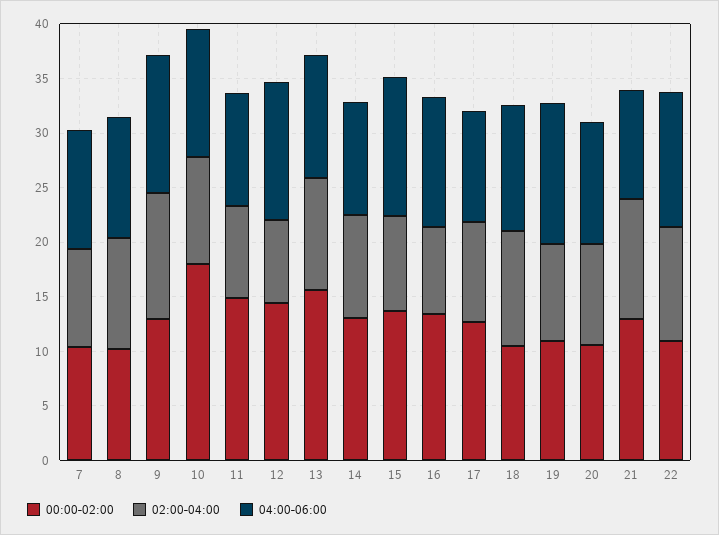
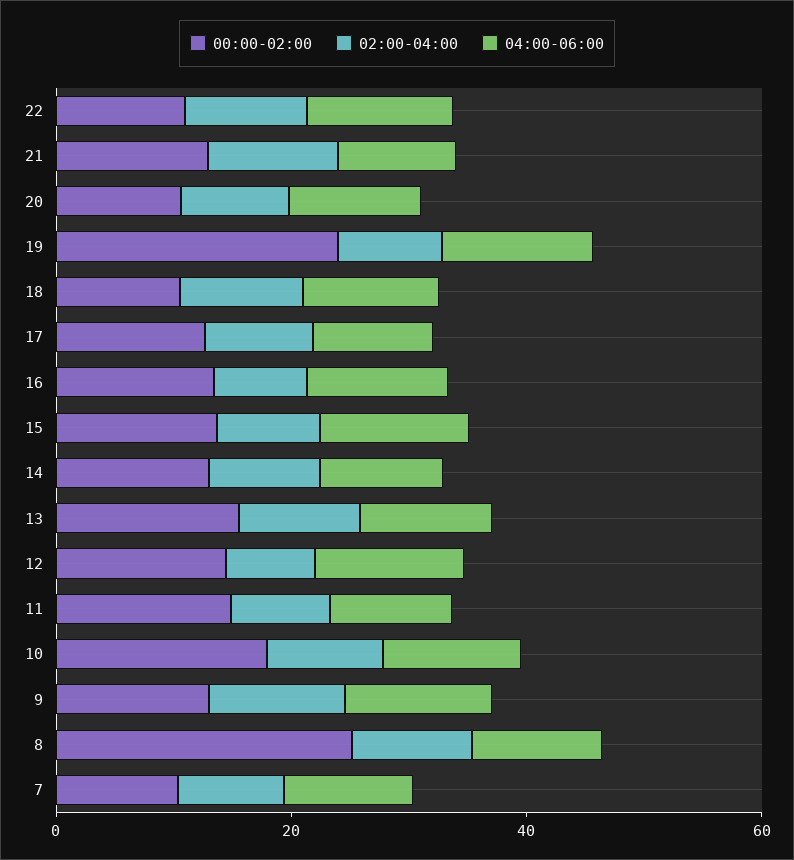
  {
    "00:00-02:00": {
      "7": 10,
-     "8": 10,
+     "8": 25,
      "9": 13,
      "10": 18,
      "11": 15,
      "12": 14,
      "13": 16,
      "14": 13,
      "15": 14,
      "16": 13,
      "17": 13,
      "18": 11,
-     "19": 11,
+     "19": 25,
      "20": 11,
      "21": 13,
      "22": 11
    },
    "02:00-04:00": {
      "7": 9,
      "8": 10,
      "9": 12,
      "10": 10,
      "11": 8,
      "12": 8,
      "13": 10,
      "14": 9,
      "15": 9,
      "16": 8,
      "17": 9,
      "18": 11,
      "19": 9,
      "20": 9,
      "21": 11,
      "22": 10
    },
    "04:00-06:00": {
      "7": 11,
      "8": 11,
      "9": 13,
      "10": 12,
      "11": 10,
      "12": 13,
      "13": 11,
      "14": 10,
      "15": 13,
      "16": 12,
      "17": 10,
      "18": 12,
      "19": 13,
      "20": 11,
      "21": 10,
      "22": 12
    }
  }

